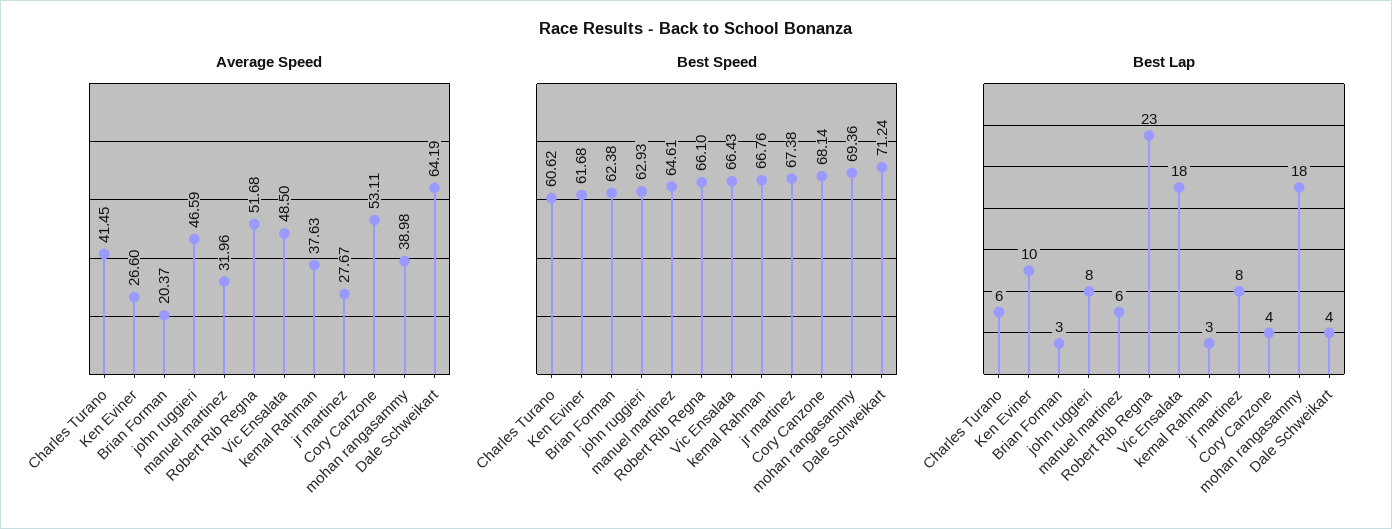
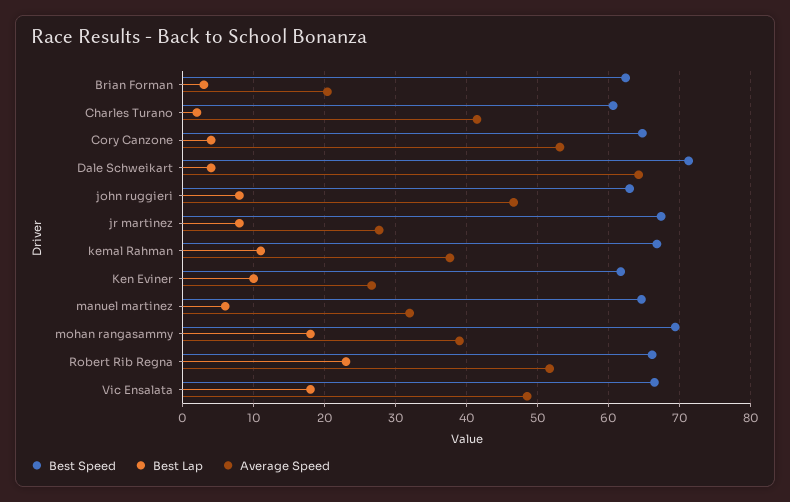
  {
    "Average Speed": {
      "Charles Turano": 41.45,
      "Ken Eviner": 26.6,
      "Brian Forman": 20.37,
      "john ruggieri": 46.59,
      "manuel martinez": 31.96,
      "Robert Rib Regna": 51.68,
      "Vic Ensalata": 48.5,
      "kemal Rahman": 37.63,
      "jr martinez": 27.67,
      "Cory Canzone": 53.11,
      "mohan rangasammy": 38.98,
      "Dale Schweikart": 64.19
    },
    "Best Speed": {
      "Charles Turano": 60.62,
      "Ken Eviner": 61.68,
      "Brian Forman": 62.38,
      "john ruggieri": 62.93,
      "manuel martinez": 64.61,
      "Robert Rib Regna": 66.1,
      "Vic Ensalata": 66.43,
      "kemal Rahman": 66.76,
      "jr martinez": 67.38,
-     "Cory Canzone": 68.14,
+     "Cory Canzone": 65,
      "mohan rangasammy": 69.36,
      "Dale Schweikart": 71.24
    },
    "Best Lap": {
-     "Charles Turano": 6,
+     "Charles Turano": 2,
      "Ken Eviner": 10,
      "Brian Forman": 3,
      "john ruggieri": 8,
      "manuel martinez": 6,
      "Robert Rib Regna": 23,
      "Vic Ensalata": 18,
-     "kemal Rahman": 3,
+     "kemal Rahman": 11,
      "jr martinez": 8,
      "Cory Canzone": 4,
      "mohan rangasammy": 18,
      "Dale Schweikart": 4
    }
  }

